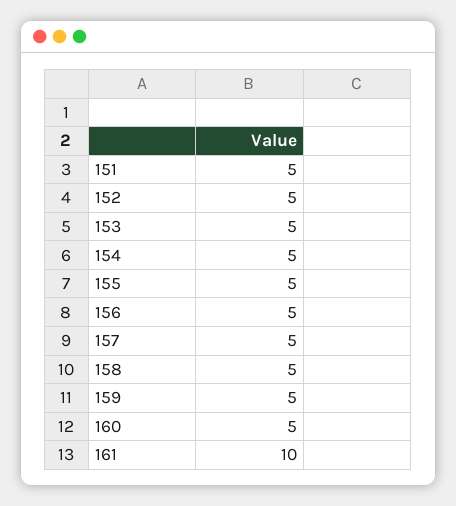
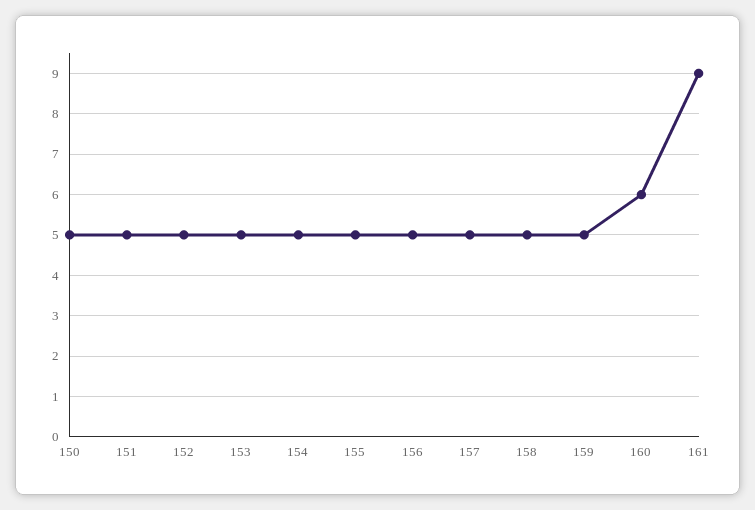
  {
    "151": 5,
    "152": 5,
    "153": 5,
    "154": 5,
    "155": 5,
    "156": 5,
    "157": 5,
    "158": 5,
    "159": 5,
-   "160": 5,
+   "160": 6,
-   "161": 10
+   "161": 9,
+   "150": 5
  }

